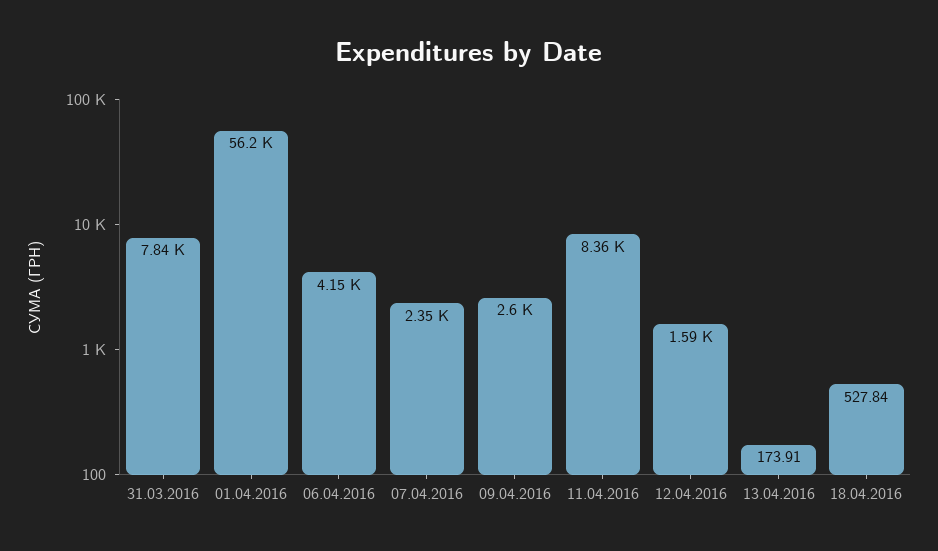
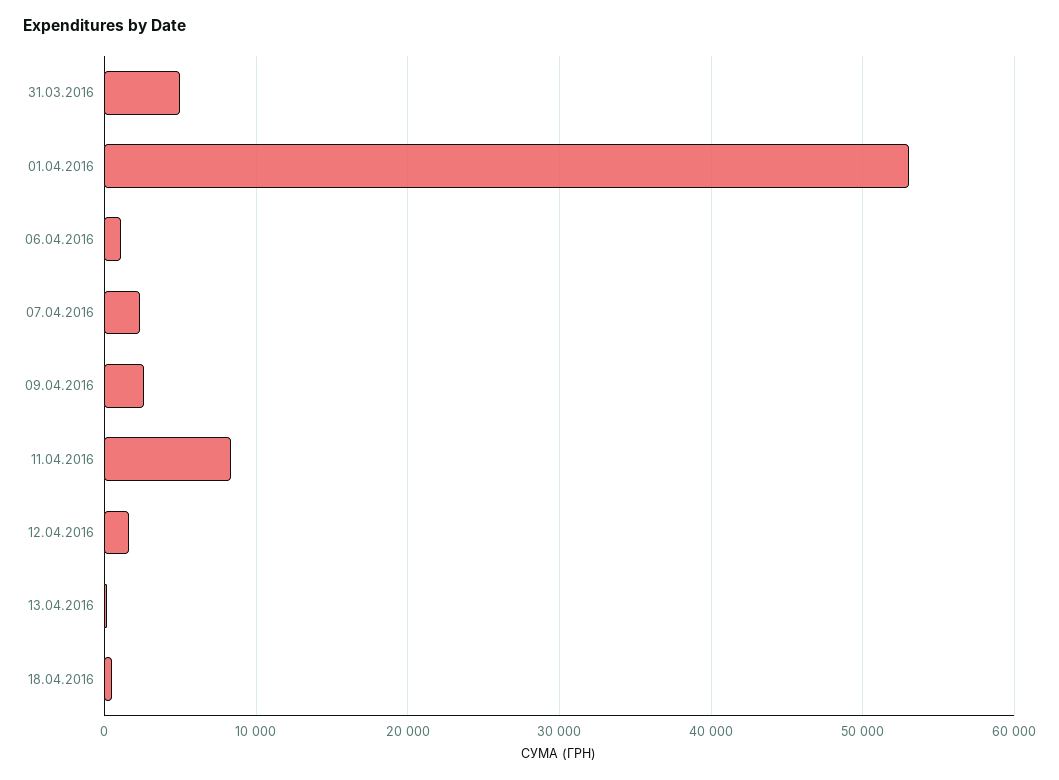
  {
-   "31.03.2016": 7840,
+   "31.03.2016": 5000,
-   "01.04.2016": 56200,
+   "01.04.2016": 53000,
-   "06.04.2016": 4150,
+   "06.04.2016": 1000,
    "07.04.2016": 2350,
    "09.04.2016": 2600,
    "11.04.2016": 8360,
    "12.04.2016": 1590,
    "13.04.2016": 173.91,
    "18.04.2016": 527.84
  }

